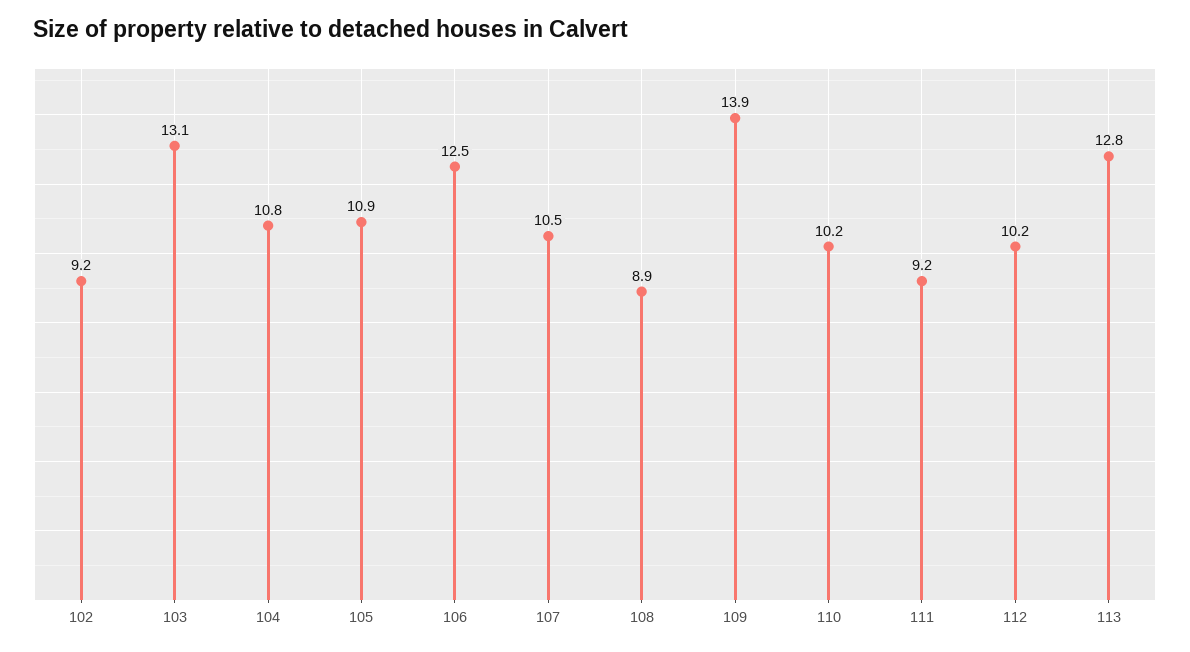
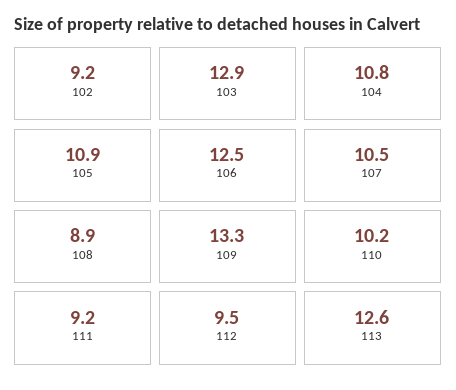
  {
    "102": 9.2,
-   "103": 13.1,
+   "103": 12.9,
    "104": 10.8,
    "105": 10.9,
    "106": 12.5,
    "107": 10.5,
    "108": 8.9,
-   "109": 13.9,
+   "109": 13.3,
    "110": 10.2,
    "111": 9.2,
-   "112": 10.2,
+   "112": 9.5,
-   "113": 12.8
+   "113": 12.6
  }

